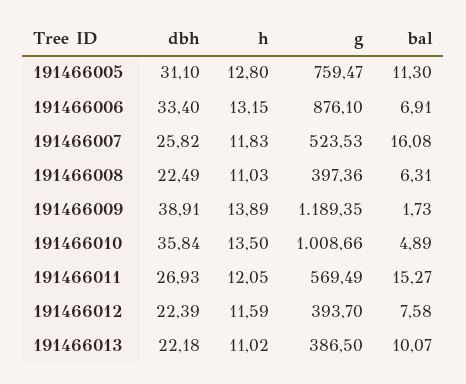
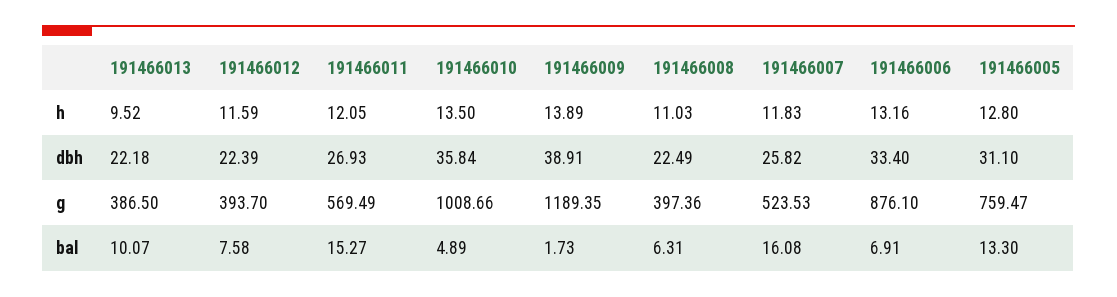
  {
    "dbh": {
      "191466005": 31.1,
      "191466006": 33.4,
      "191466007": 25.82,
      "191466008": 22.49,
      "191466009": 38.91,
      "191466010": 35.84,
      "191466011": 26.93,
      "191466012": 22.39,
      "191466013": 22.18
    },
    "h": {
      "191466005": 12.8,
-     "191466006": 13.15,
+     "191466006": 13.16,
      "191466007": 11.83,
      "191466008": 11.03,
      "191466009": 13.89,
      "191466010": 13.5,
      "191466011": 12.05,
      "191466012": 11.59,
-     "191466013": 11.02
+     "191466013": 9.52
    },
    "g": {
      "191466005": 759.47,
      "191466006": 876.1,
      "191466007": 523.53,
      "191466008": 397.36,
      "191466009": 1189.35,
      "191466010": 1008.66,
      "191466011": 569.49,
      "191466012": 393.7,
      "191466013": 386.5
    },
    "bal": {
-     "191466005": 11.3,
+     "191466005": 13.3,
      "191466006": 6.91,
      "191466007": 16.08,
      "191466008": 6.31,
      "191466009": 1.73,
      "191466010": 4.89,
      "191466011": 15.27,
      "191466012": 7.58,
      "191466013": 10.07
    }
  }

